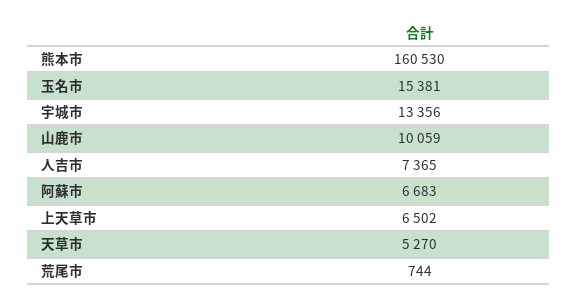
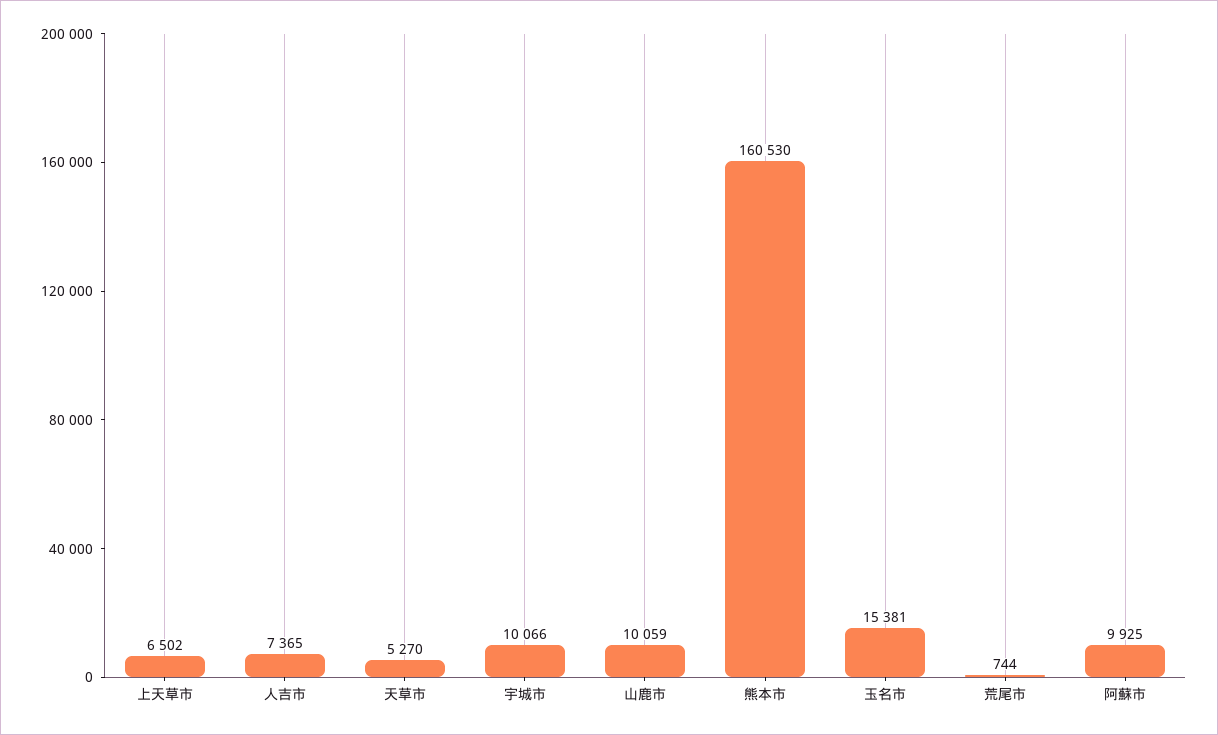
  {
    "熊本市": 160530,
    "玉名市": 15381,
-   "宇城市": 13356,
+   "宇城市": 10066,
    "山鹿市": 10059,
    "人吉市": 7365,
-   "阿蘇市": 6683,
+   "阿蘇市": 9925,
    "上天草市": 6502,
    "天草市": 5270,
    "荒尾市": 744
  }

